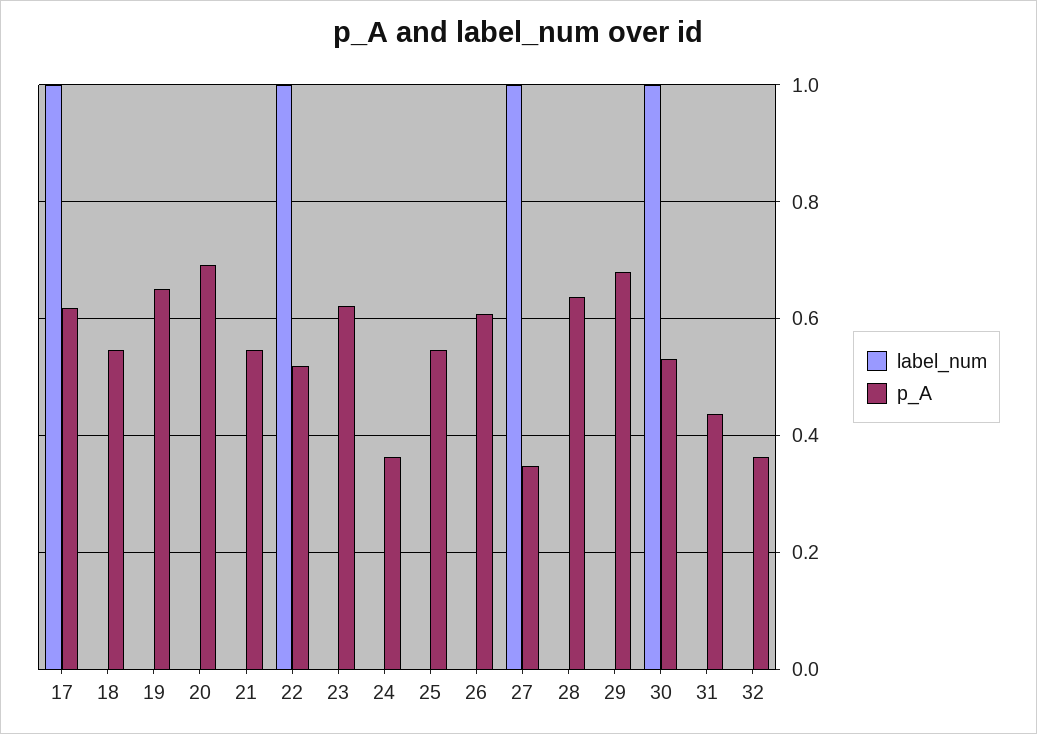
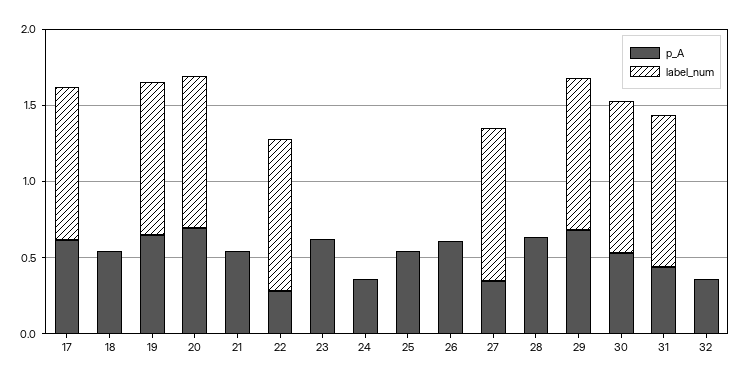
  {
    "label_num": {
      "17": 1,
      "18": 0,
-     "19": 0,
+     "19": 1,
-     "20": 0,
+     "20": 1,
      "21": 0,
      "22": 1,
      "23": 0,
      "24": 0,
      "25": 0,
      "26": 0,
      "27": 1,
      "28": 0,
-     "29": 0,
+     "29": 1,
      "30": 1,
-     "31": 0,
+     "31": 1,
      "32": 0
    },
    "p_A": {
      "17": 0.62,
      "18": 0.54,
      "19": 0.66,
      "20": 0.7,
      "21": 0.54,
-     "22": 0.52,
+     "22": 0.3,
      "23": 0.62,
      "24": 0.36,
      "25": 0.54,
      "26": 0.6,
      "27": 0.34,
      "28": 0.64,
      "29": 0.68,
      "30": 0.54,
      "31": 0.44,
      "32": 0.36
    }
  }

